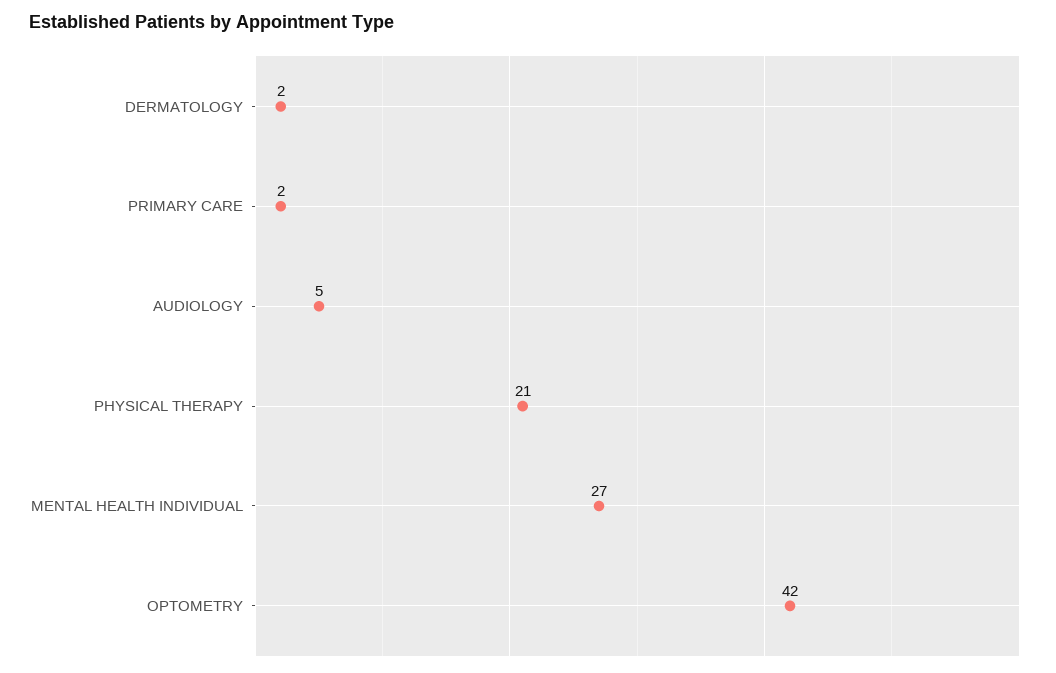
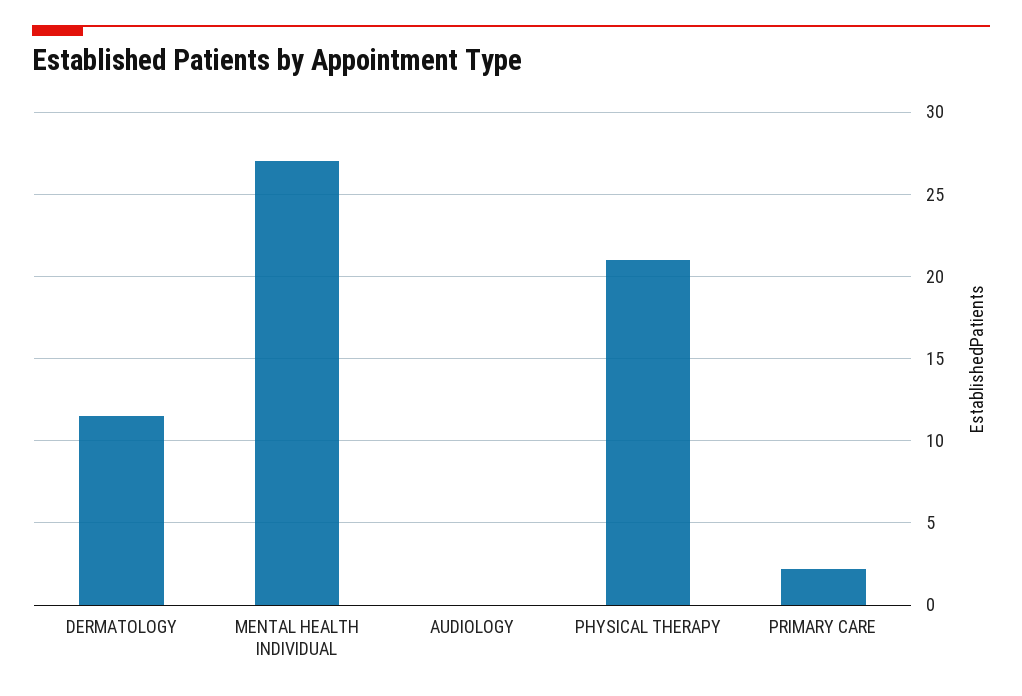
  {
-   "DERMATOLOGY": 2,
+   "DERMATOLOGY": 11.5,
    "PRIMARY CARE": 2,
-   "AUDIOLOGY": 5,
+   "AUDIOLOGY": 0,
    "PHYSICAL THERAPY": 21,
-   "MENTAL HEALTH INDIVIDUAL": 27,
+   "MENTAL HEALTH INDIVIDUAL": 27
-   "OPTOMETRY": 42
  }

